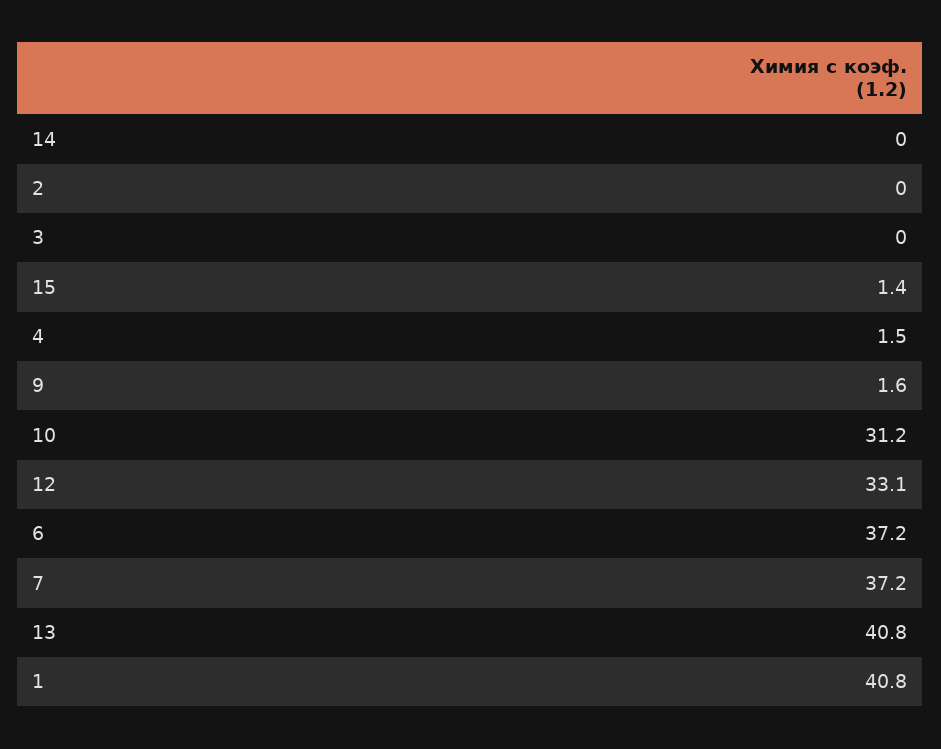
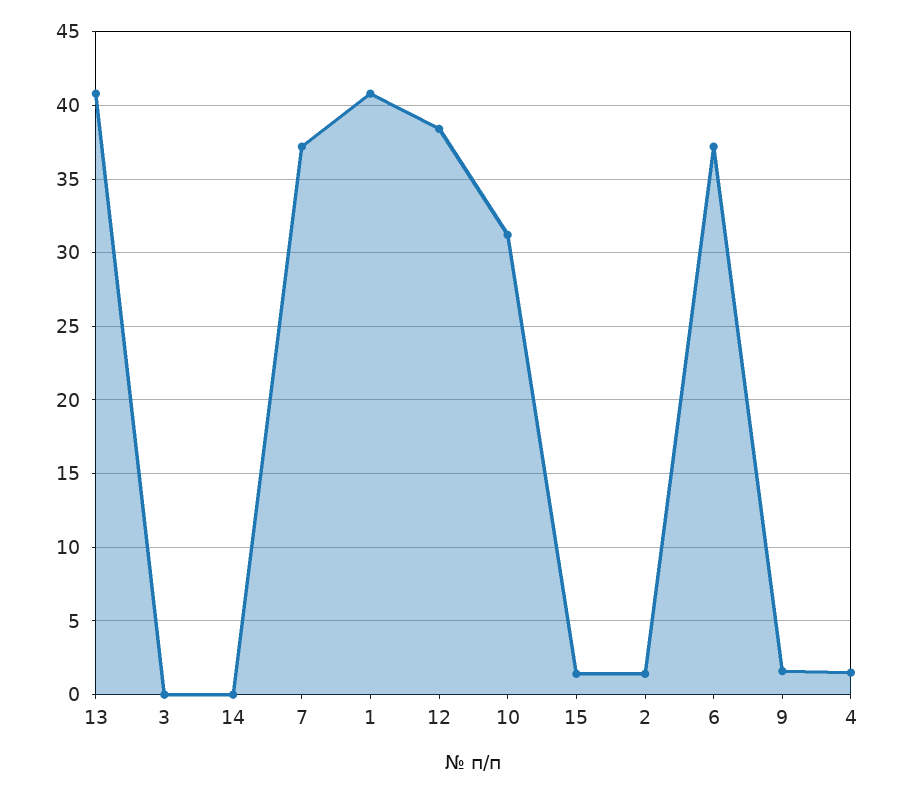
  {
    "14": 0,
-   "2": 0,
+   "2": 1.5,
    "3": 0,
    "15": 1.4,
    "4": 1.5,
    "9": 1.6,
    "10": 31.2,
-   "12": 33.1,
+   "12": 38.5,
    "6": 37.2,
    "7": 37.2,
    "13": 40.8,
    "1": 40.8
  }

